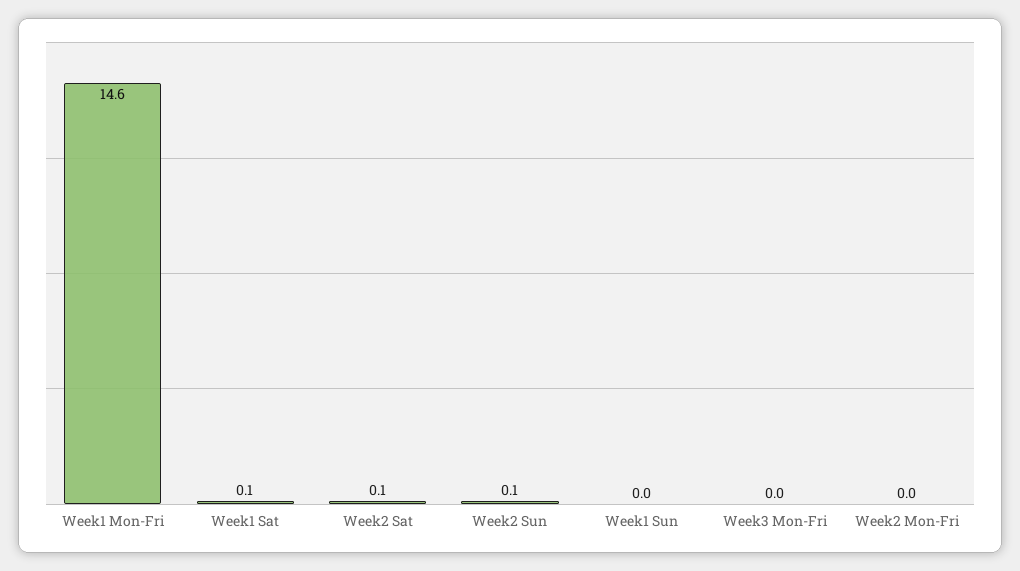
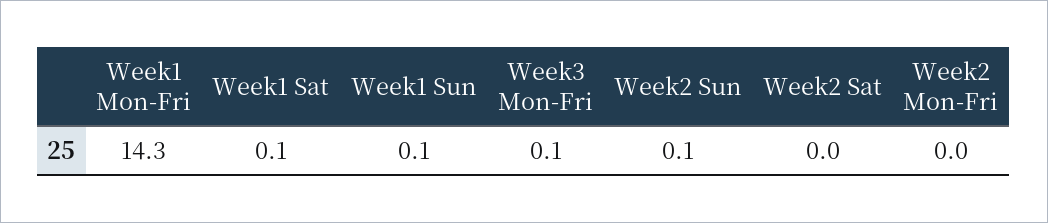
  {
-   "Week1 Mon-Fri": 14.6,
+   "Week1 Mon-Fri": 14.3,
    "Week1 Sat": 0.1,
-   "Week2 Sat": 0.1,
+   "Week2 Sat": 0,
    "Week2 Sun": 0.1,
-   "Week1 Sun": 0,
+   "Week1 Sun": 0.1,
-   "Week3 Mon-Fri": 0,
+   "Week3 Mon-Fri": 0.1,
    "Week2 Mon-Fri": 0
  }

